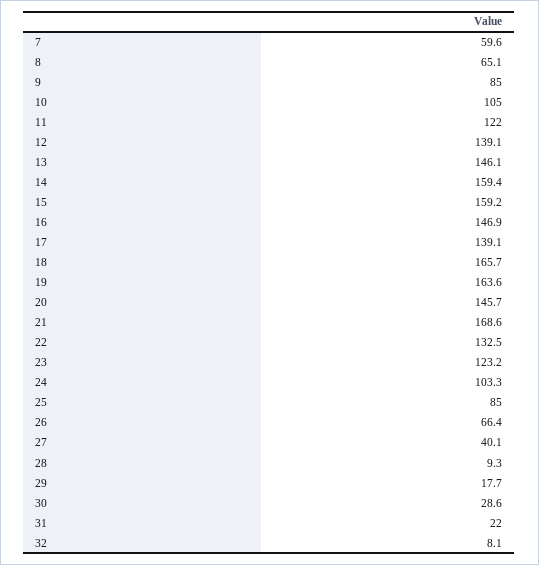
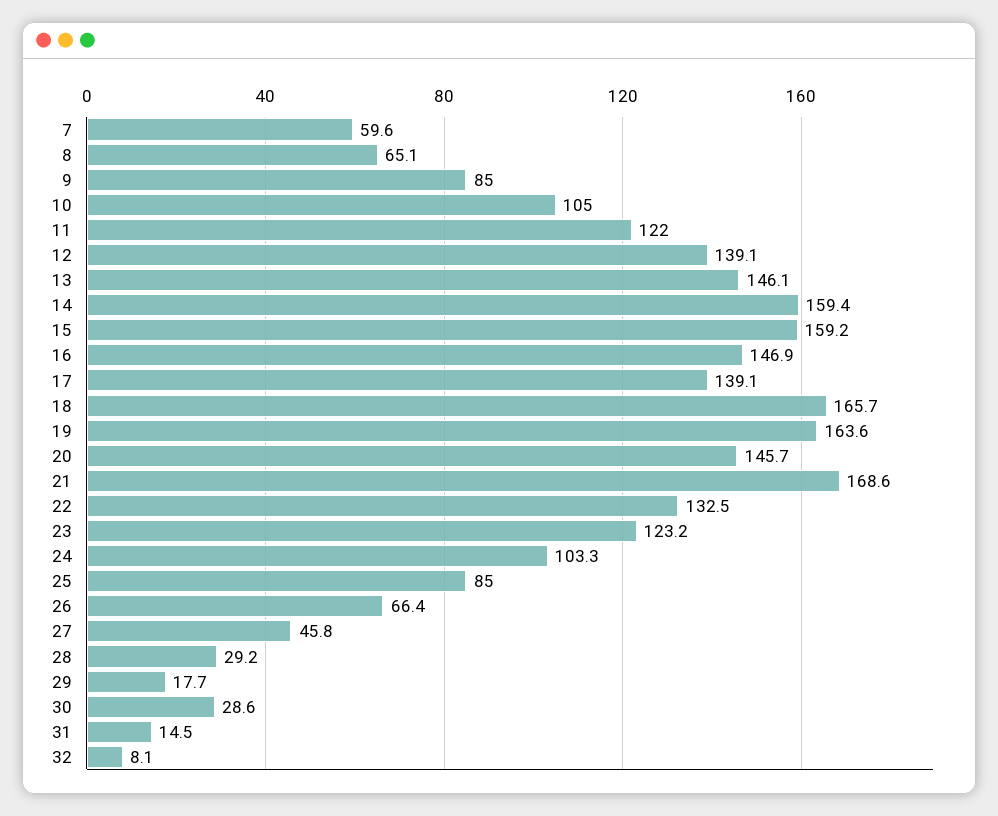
  {
    "7": 59.6,
    "8": 65.1,
    "9": 85,
    "10": 105,
    "11": 122,
    "12": 139.1,
    "13": 146.1,
    "14": 159.4,
    "15": 159.2,
    "16": 146.9,
    "17": 139.1,
    "18": 165.7,
    "19": 163.6,
    "20": 145.7,
    "21": 168.6,
    "22": 132.5,
    "23": 123.2,
    "24": 103.3,
    "25": 85,
    "26": 66.4,
-   "27": 40.1,
+   "27": 45.8,
-   "28": 9.3,
+   "28": 29.2,
    "29": 17.7,
    "30": 28.6,
-   "31": 22,
+   "31": 14.5,
    "32": 8.1
  }

